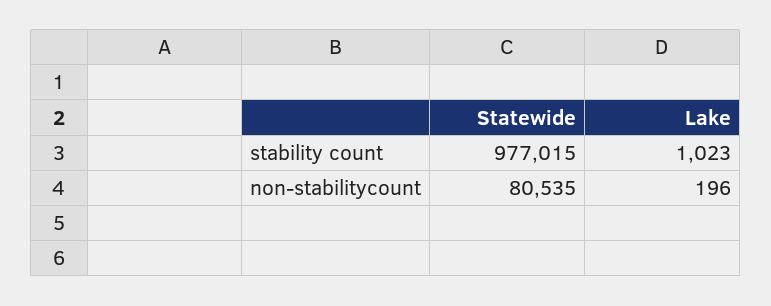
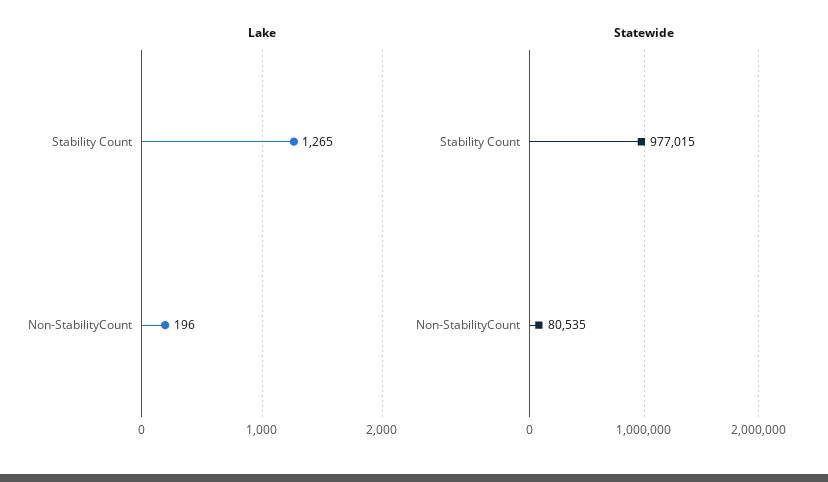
  {
    "Statewide": {
      "stability count": 977015,
      "non-stabilitycount": 80535
    },
    "Lake": {
-     "stability count": 1023,
+     "stability count": 1265,
      "non-stabilitycount": 196
    }
  }

